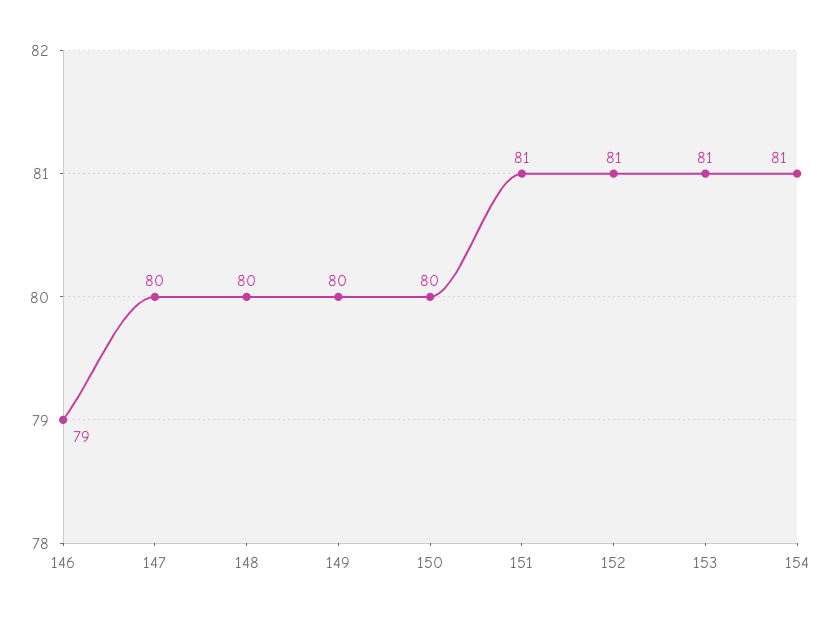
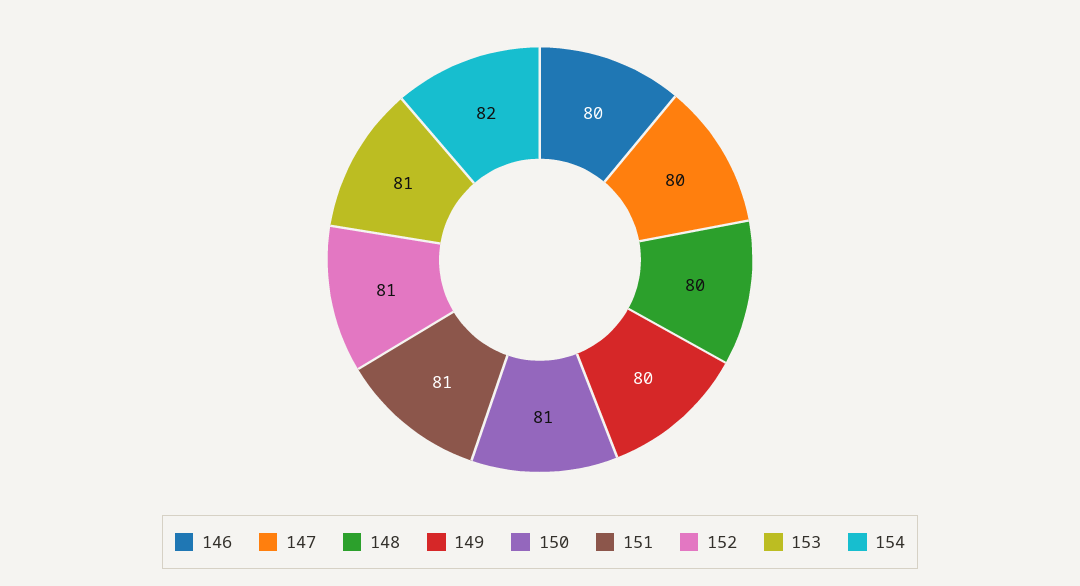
  {
-   "146": 79,
+   "146": 80,
    "147": 80,
    "148": 80,
    "149": 80,
-   "150": 80,
+   "150": 81,
    "151": 81,
    "152": 81,
    "153": 81,
-   "154": 81
+   "154": 82
  }

